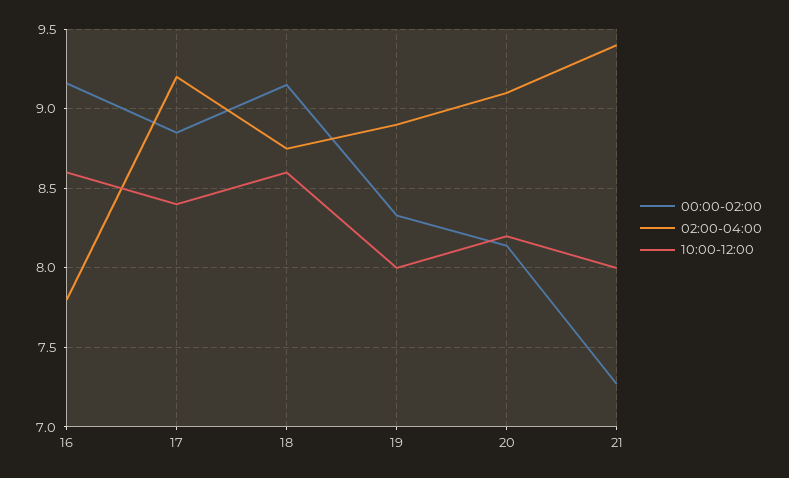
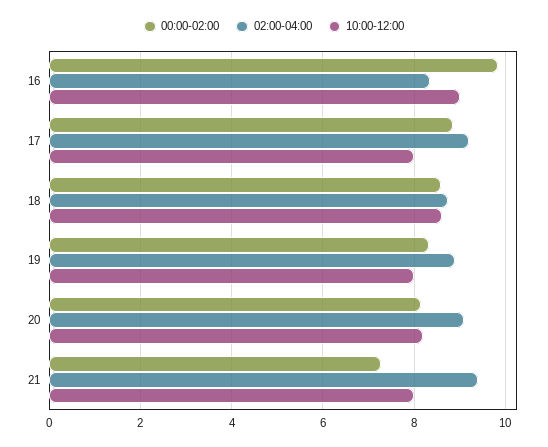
  {
    "00:00-02:00": {
-     "16": 9.15,
+     "16": 9.8,
      "17": 8.85,
-     "18": 9.15,
+     "18": 8.6,
      "19": 8.35,
      "20": 8.15,
      "21": 7.25
    },
    "02:00-04:00": {
-     "16": 7.8,
+     "16": 8.4,
      "17": 9.2,
      "18": 8.75,
      "19": 8.9,
      "20": 9.1,
      "21": 9.4
    },
    "10:00-12:00": {
-     "16": 8.6,
+     "16": 9,
-     "17": 8.4,
+     "17": 8,
      "18": 8.6,
      "19": 8,
      "20": 8.2,
      "21": 8
    }
  }

